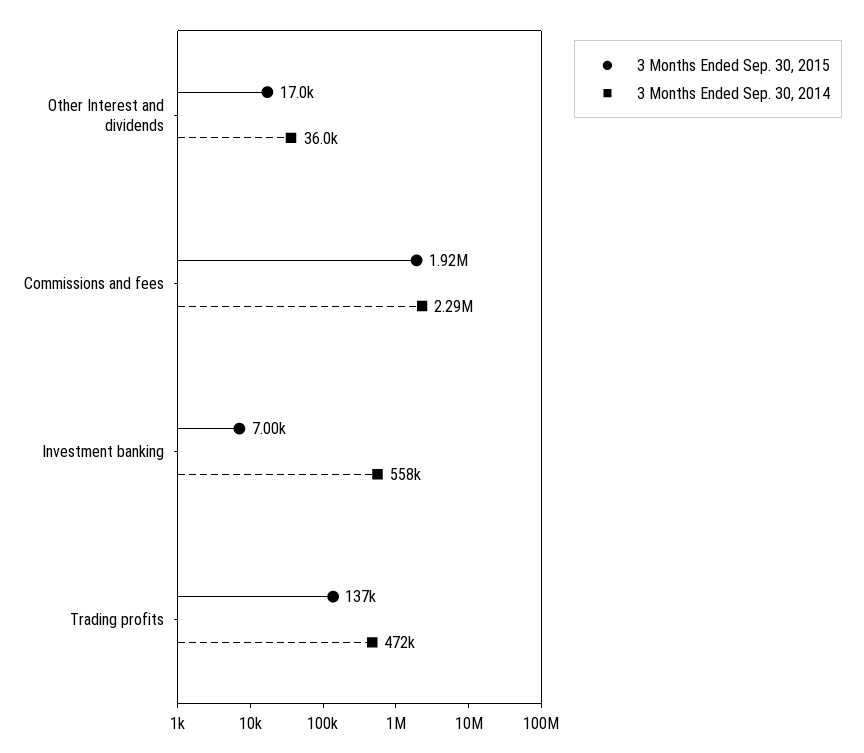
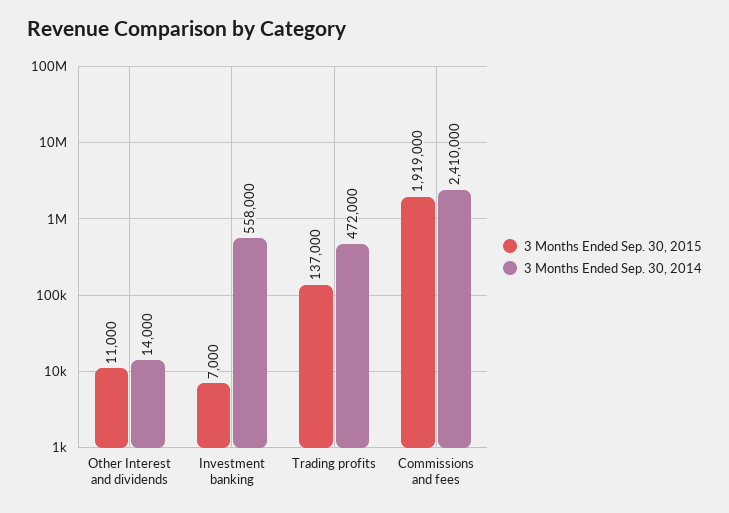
  {
    "3 Months Ended Sep. 30, 2015": {
-     "Other Interest and dividends": 17000,
+     "Other Interest and dividends": 11000,
      "Commissions and fees": 1919000,
      "Investment banking": 7000,
      "Trading profits": 137000
    },
    "3 Months Ended Sep. 30, 2014": {
-     "Other Interest and dividends": 36000,
+     "Other Interest and dividends": 14000,
-     "Commissions and fees": 2290000,
+     "Commissions and fees": 2410000,
      "Investment banking": 558000,
      "Trading profits": 472000
    }
  }

